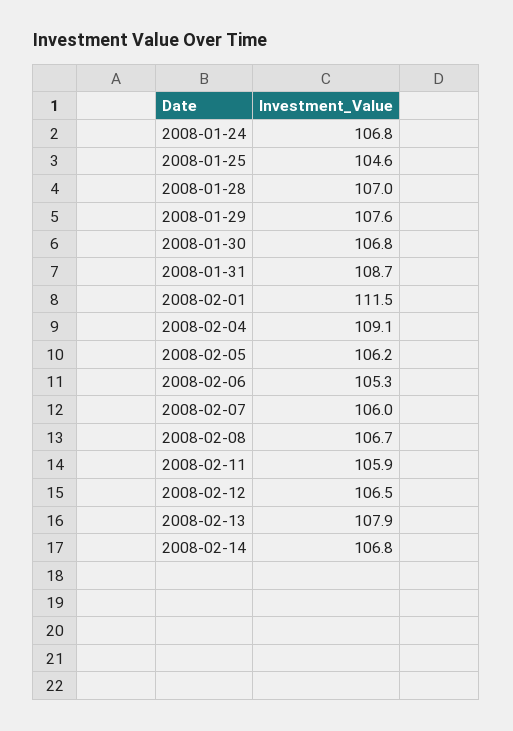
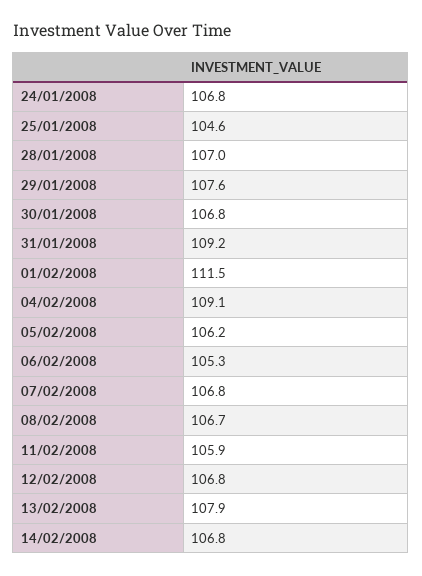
  {
    "2008-01-24": 106.8,
    "2008-01-25": 104.6,
    "2008-01-28": 107,
    "2008-01-29": 107.6,
    "2008-01-30": 106.8,
-   "2008-01-31": 108.7,
+   "2008-01-31": 109.2,
    "2008-02-01": 111.5,
    "2008-02-04": 109.1,
    "2008-02-05": 106.2,
    "2008-02-06": 105.3,
-   "2008-02-07": 106,
+   "2008-02-07": 106.8,
    "2008-02-08": 106.7,
    "2008-02-11": 105.9,
-   "2008-02-12": 106.5,
+   "2008-02-12": 106.8,
    "2008-02-13": 107.9,
    "2008-02-14": 106.8
  }

